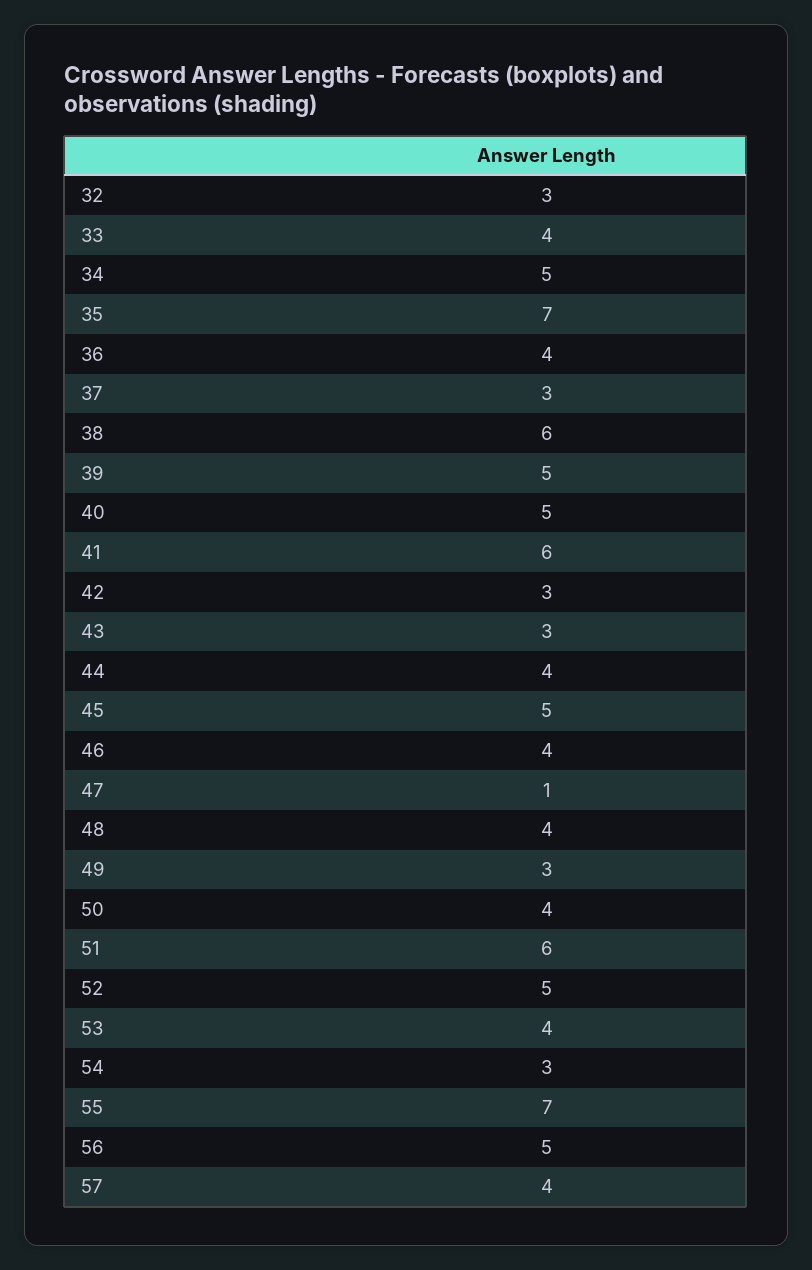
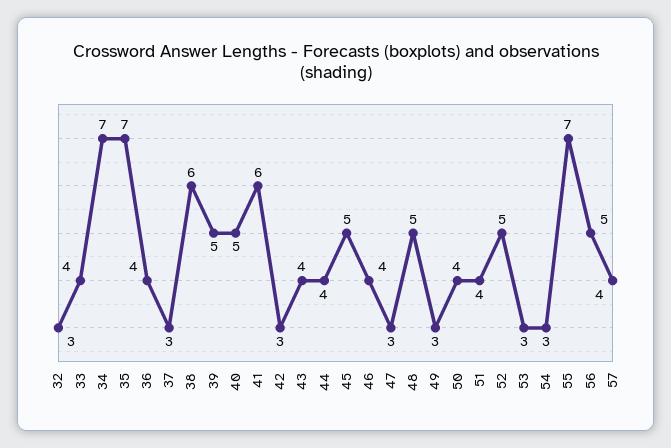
  {
    "32": 3,
    "33": 4,
-   "34": 5,
+   "34": 7,
    "35": 7,
    "36": 4,
    "37": 3,
    "38": 6,
    "39": 5,
    "40": 5,
    "41": 6,
    "42": 3,
-   "43": 3,
+   "43": 4,
    "44": 4,
    "45": 5,
    "46": 4,
-   "47": 1,
+   "47": 3,
-   "48": 4,
+   "48": 5,
    "49": 3,
    "50": 4,
-   "51": 6,
+   "51": 4,
    "52": 5,
-   "53": 4,
+   "53": 3,
    "54": 3,
    "55": 7,
    "56": 5,
    "57": 4
  }

